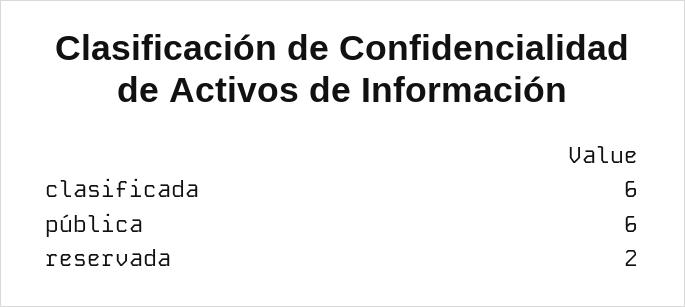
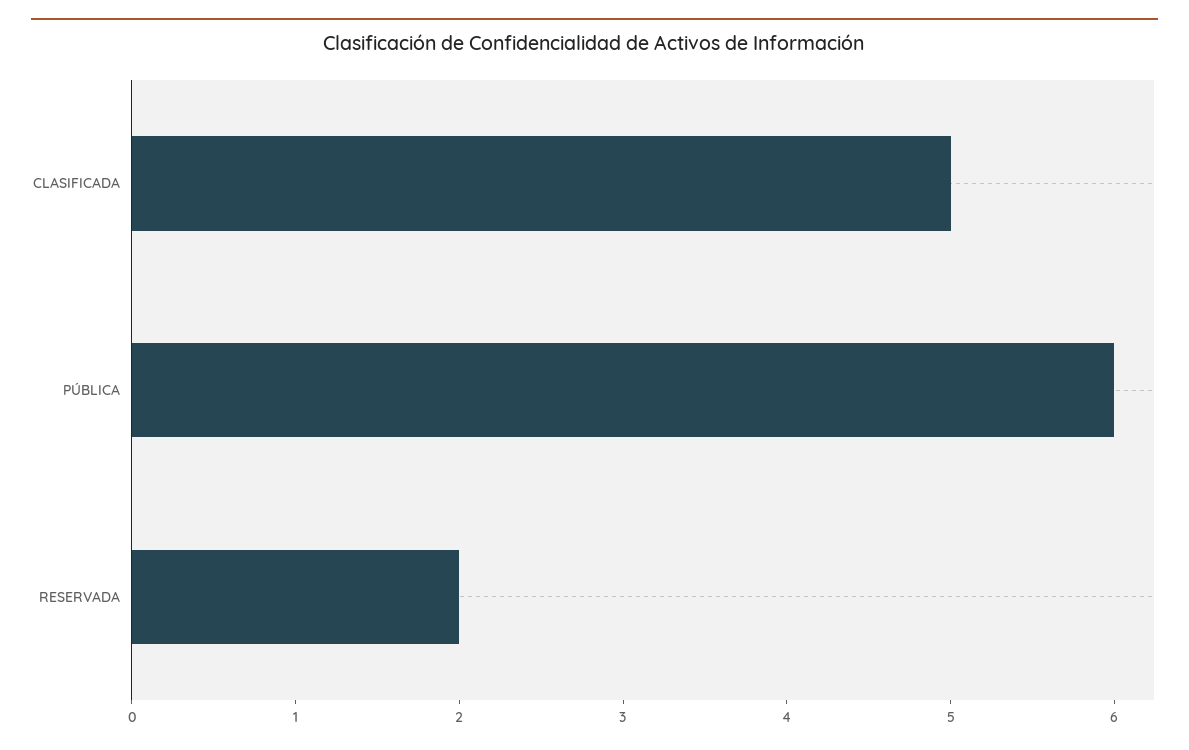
  {
-   "clasificada": 6,
+   "clasificada": 5,
    "pública": 6,
    "reservada": 2
  }

